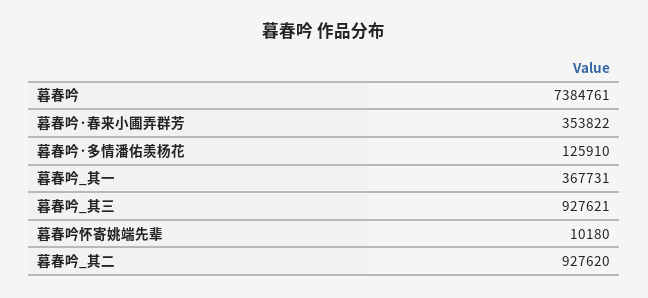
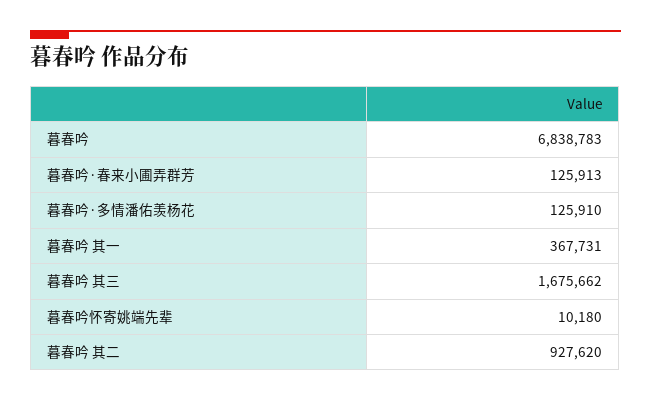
  {
-   "暮春吟": 7384761,
+   "暮春吟": 6838783,
-   "暮春吟·春来小圃弄群芳": 353822,
+   "暮春吟·春来小圃弄群芳": 125913,
    "暮春吟·多情潘佑羡杨花": 125910,
    "暮春吟_其一": 367731,
-   "暮春吟_其三": 927621,
+   "暮春吟_其三": 1675662,
    "暮春吟怀寄姚端先辈": 10180,
    "暮春吟_其二": 927620
  }

